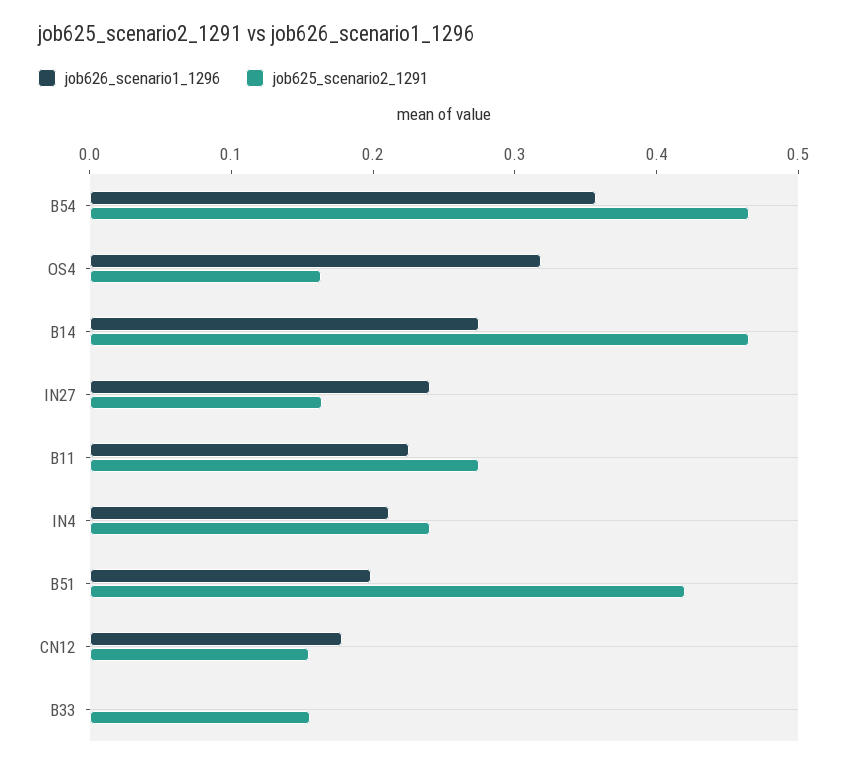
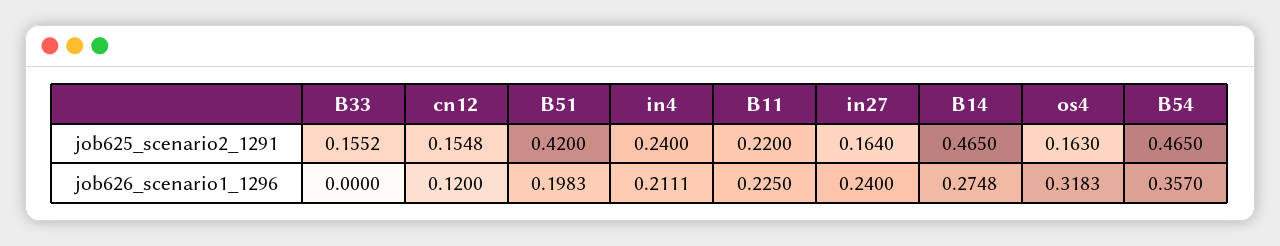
  {
    "job626_scenario1_1296": {
      "B54": 0.357,
      "OS4": 0.3183,
      "B14": 0.2748,
      "IN27": 0.24,
      "B11": 0.225,
      "IN4": 0.2111,
      "B51": 0.1983,
-     "CN12": 0.18,
+     "CN12": 0.12,
      "B33": 0
    },
    "job625_scenario2_1291": {
      "B54": 0.465,
      "OS4": 0.163,
      "B14": 0.465,
      "IN27": 0.164,
-     "B11": 0.28,
+     "B11": 0.22,
      "IN4": 0.24,
      "B51": 0.42,
      "CN12": 0.1548,
      "B33": 0.1552
    }
  }

